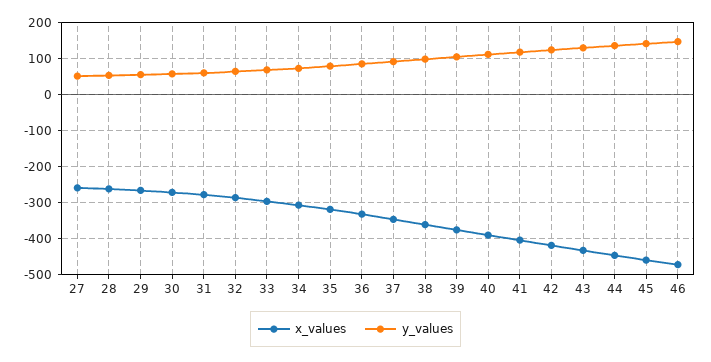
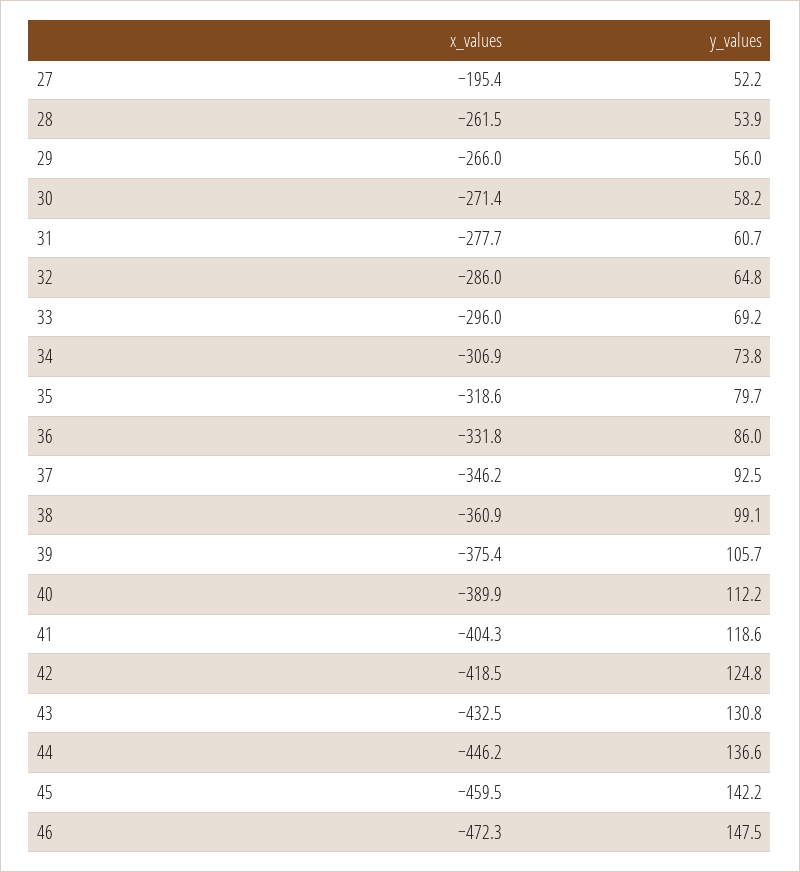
  {
    "x_values": {
-     "27": -260,
+     "27": -195.4,
      "28": -261.5,
      "29": -266,
      "30": -271.4,
      "31": -277.7,
      "32": -286,
      "33": -296,
      "34": -306.9,
      "35": -318.6,
      "36": -331.8,
      "37": -346.2,
      "38": -360.9,
      "39": -375.4,
      "40": -389.9,
      "41": -404.3,
      "42": -418.5,
      "43": -432.5,
      "44": -446.2,
      "45": -459.5,
      "46": -472.3
    },
    "y_values": {
      "27": 52.2,
      "28": 53.9,
      "29": 56,
      "30": 58.2,
      "31": 60.7,
      "32": 64.8,
      "33": 69.2,
      "34": 73.8,
      "35": 79.7,
      "36": 86,
      "37": 92.5,
      "38": 99.1,
      "39": 105.7,
      "40": 112.2,
      "41": 118.6,
      "42": 124.8,
      "43": 130.8,
      "44": 136.6,
      "45": 142.2,
      "46": 147.5
    }
  }

